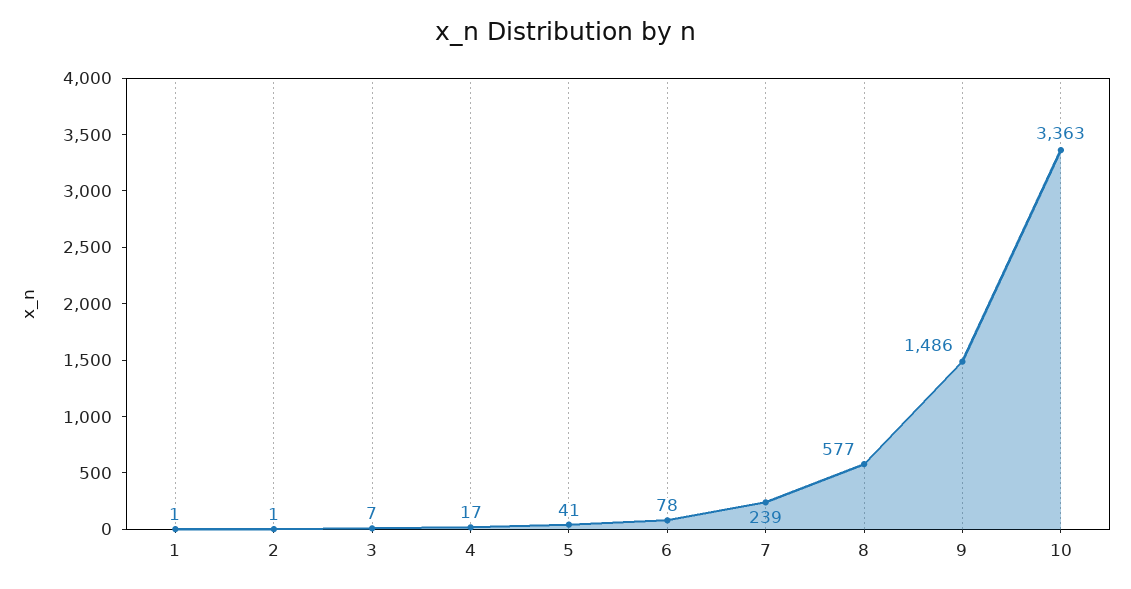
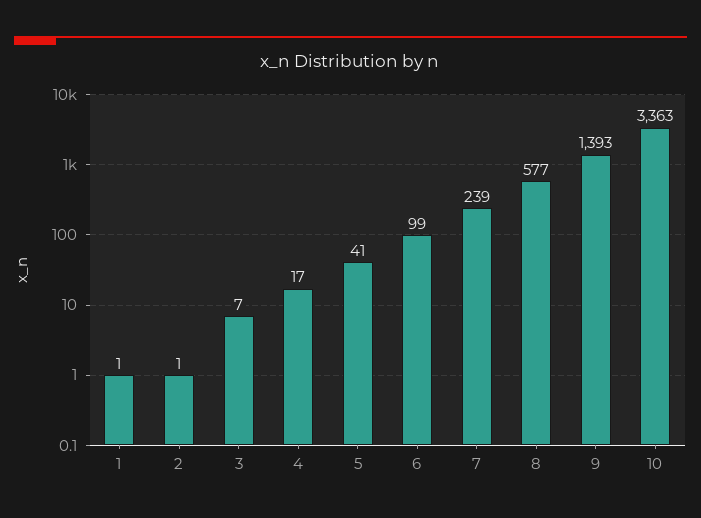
  {
    "1": 1,
    "2": 1,
    "3": 7,
    "4": 17,
    "5": 41,
-   "6": 78,
+   "6": 99,
    "7": 239,
    "8": 577,
-   "9": 1486,
+   "9": 1393,
    "10": 3363
  }

